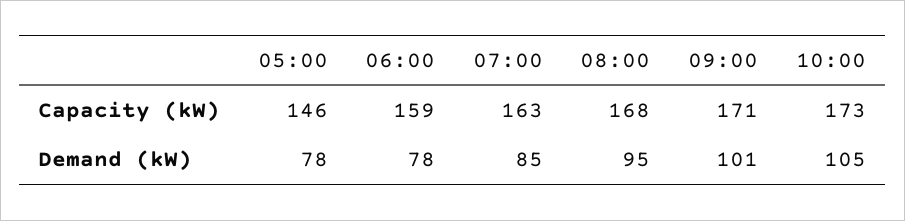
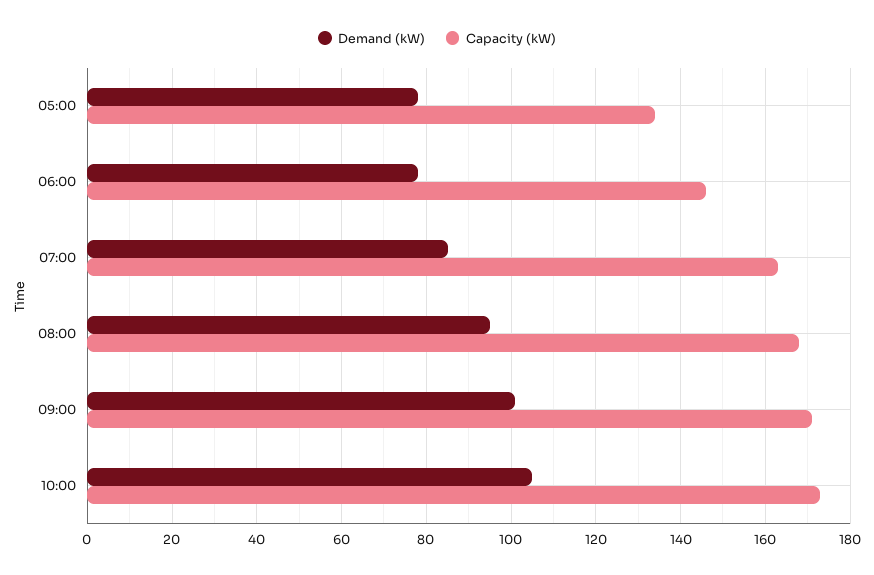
  {
    "Capacity (kW)": {
-     "05:00": 146,
+     "05:00": 135,
-     "06:00": 159,
+     "06:00": 145,
      "07:00": 163,
      "08:00": 168,
      "09:00": 171,
      "10:00": 173
    },
    "Demand (kW)": {
      "05:00": 78,
      "06:00": 78,
      "07:00": 85,
      "08:00": 95,
      "09:00": 101,
      "10:00": 105
    }
  }

